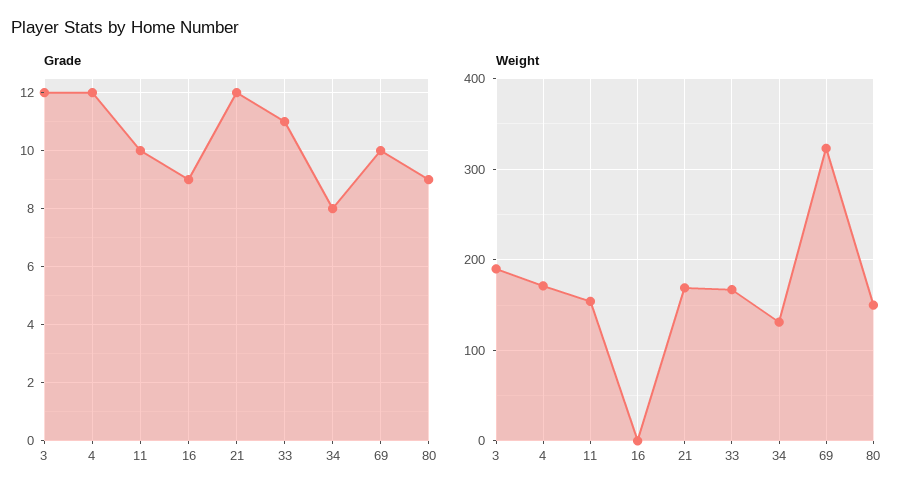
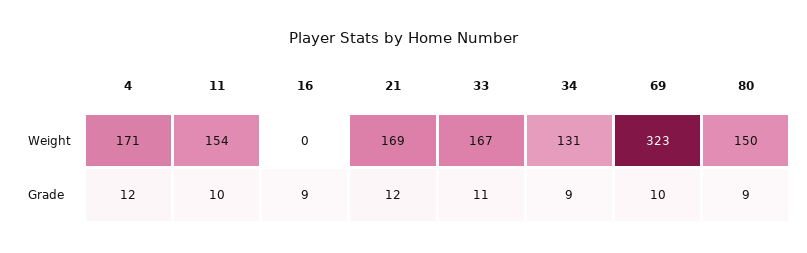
  {
    "Grade": {
-     "3": 12,
      "4": 12,
      "11": 10,
      "16": 9,
      "21": 12,
      "33": 11,
-     "34": 8,
+     "34": 9,
      "69": 10,
      "80": 9
    },
    "Weight": {
-     "3": 190,
      "4": 171,
      "11": 154,
      "16": 0,
      "21": 169,
      "33": 167,
      "34": 131,
      "69": 323,
      "80": 150
    }
  }

